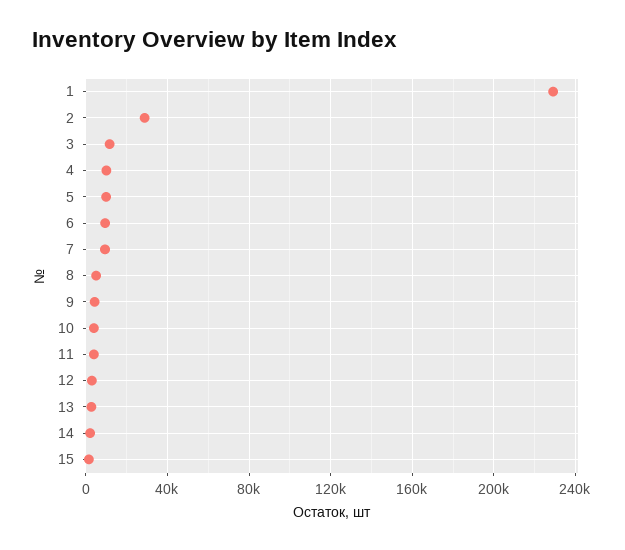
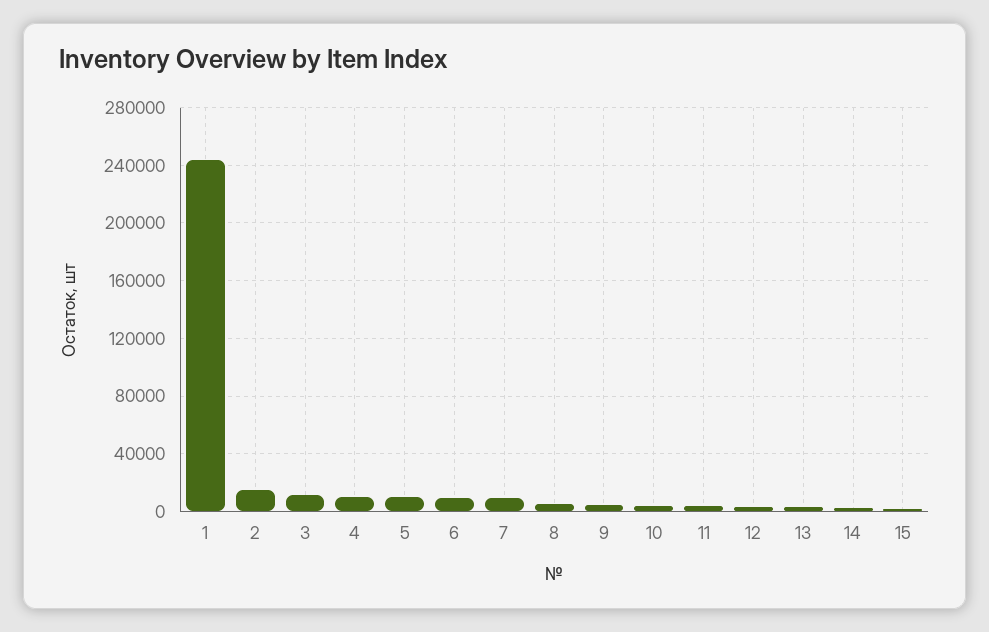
  {
-   "1": 230000,
+   "1": 245000,
-   "2": 30000,
+   "2": 15000,
    "3": 10000,
    "4": 10000,
    "5": 10000,
    "6": 10000,
    "7": 10000,
    "8": 5000,
    "9": 5000,
    "10": 5000,
    "11": 5000,
    "12": 5000,
    "13": 5000,
    "14": 0,
    "15": 0
  }

